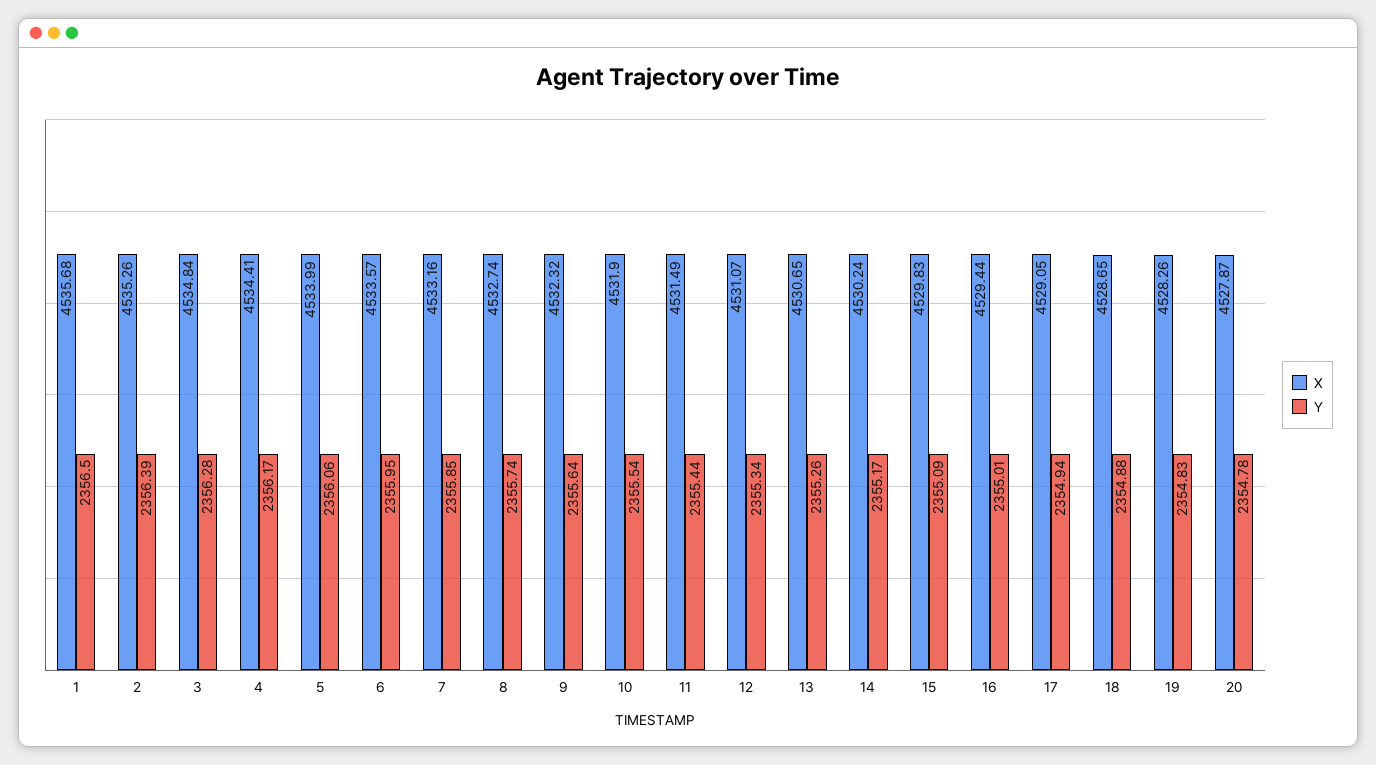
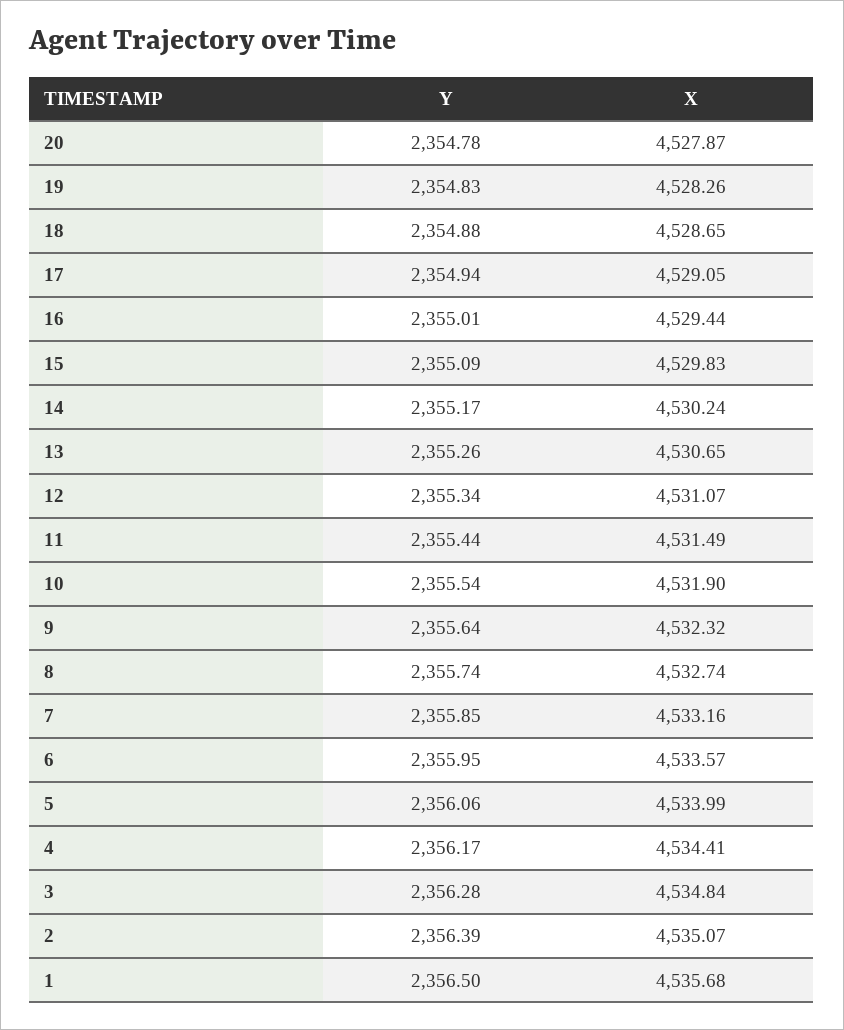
  {
    "X": {
      "1": 4535.68,
-     "2": 4535.26,
+     "2": 4535.07,
      "3": 4534.84,
      "4": 4534.41,
      "5": 4533.99,
      "6": 4533.57,
      "7": 4533.16,
      "8": 4532.74,
      "9": 4532.32,
      "10": 4531.9,
      "11": 4531.49,
      "12": 4531.07,
      "13": 4530.65,
      "14": 4530.24,
      "15": 4529.83,
      "16": 4529.44,
      "17": 4529.05,
      "18": 4528.65,
      "19": 4528.26,
      "20": 4527.87
    },
    "Y": {
      "1": 2356.5,
      "2": 2356.39,
      "3": 2356.28,
      "4": 2356.17,
      "5": 2356.06,
      "6": 2355.95,
      "7": 2355.85,
      "8": 2355.74,
      "9": 2355.64,
      "10": 2355.54,
      "11": 2355.44,
      "12": 2355.34,
      "13": 2355.26,
      "14": 2355.17,
      "15": 2355.09,
      "16": 2355.01,
      "17": 2354.94,
      "18": 2354.88,
      "19": 2354.83,
      "20": 2354.78
    }
  }

